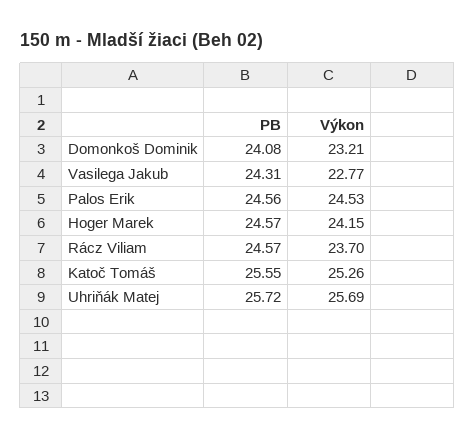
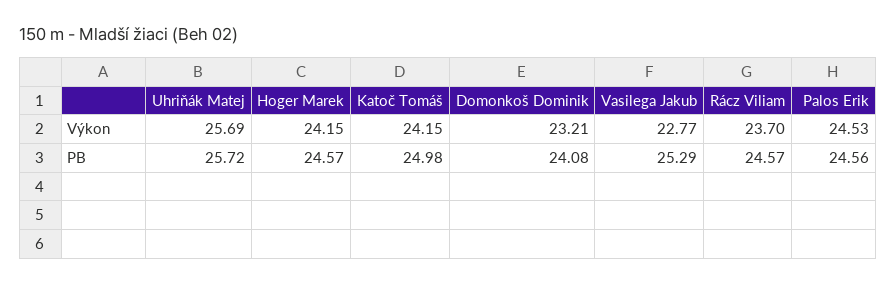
  {
    "PB": {
      "Domonkoš Dominik": 24.08,
-     "Vasilega Jakub": 24.31,
+     "Vasilega Jakub": 25.29,
      "Palos Erik": 24.56,
      "Hoger Marek": 24.57,
      "Rácz Viliam": 24.57,
-     "Katoč Tomáš": 25.55,
+     "Katoč Tomáš": 24.98,
      "Uhriňák Matej": 25.72
    },
    "Výkon": {
      "Domonkoš Dominik": 23.21,
      "Vasilega Jakub": 22.77,
      "Palos Erik": 24.53,
      "Hoger Marek": 24.15,
      "Rácz Viliam": 23.7,
-     "Katoč Tomáš": 25.26,
+     "Katoč Tomáš": 24.15,
      "Uhriňák Matej": 25.69
    }
  }

